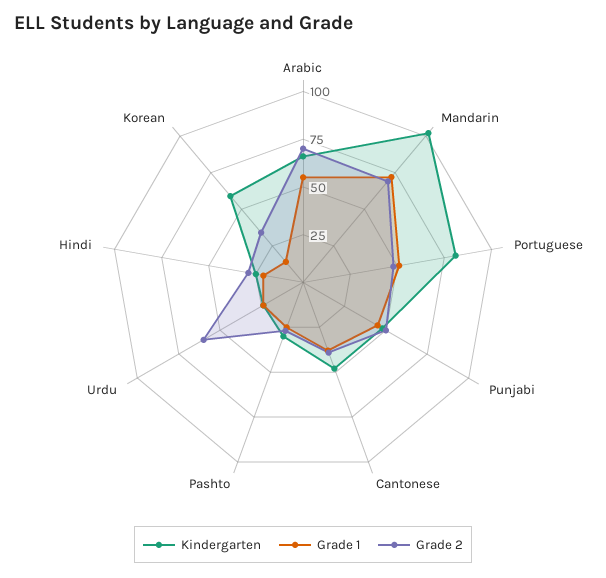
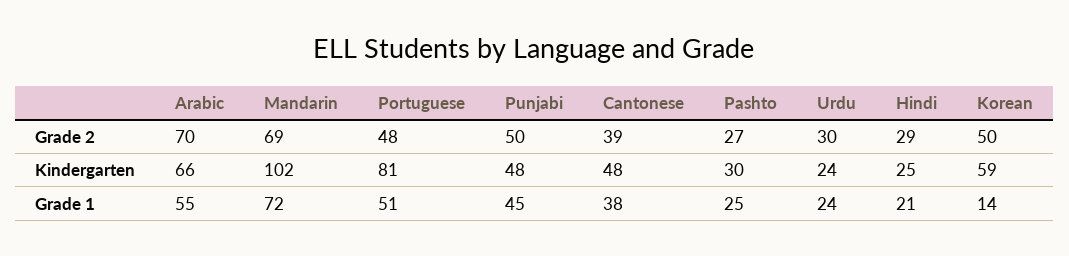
  {
    "Kindergarten": {
      "Arabic": 66,
      "Mandarin": 102,
      "Portuguese": 81,
      "Punjabi": 48,
      "Cantonese": 48,
      "Pashto": 30,
      "Urdu": 24,
      "Hindi": 25,
      "Korean": 59
    },
    "Grade 1": {
      "Arabic": 55,
      "Mandarin": 72,
      "Portuguese": 51,
      "Punjabi": 45,
      "Cantonese": 38,
      "Pashto": 25,
      "Urdu": 24,
      "Hindi": 21,
      "Korean": 14
    },
    "Grade 2": {
      "Arabic": 70,
      "Mandarin": 69,
      "Portuguese": 48,
      "Punjabi": 50,
      "Cantonese": 39,
      "Pashto": 27,
-     "Urdu": 60,
+     "Urdu": 30,
      "Hindi": 29,
-     "Korean": 35
+     "Korean": 50
    }
  }

